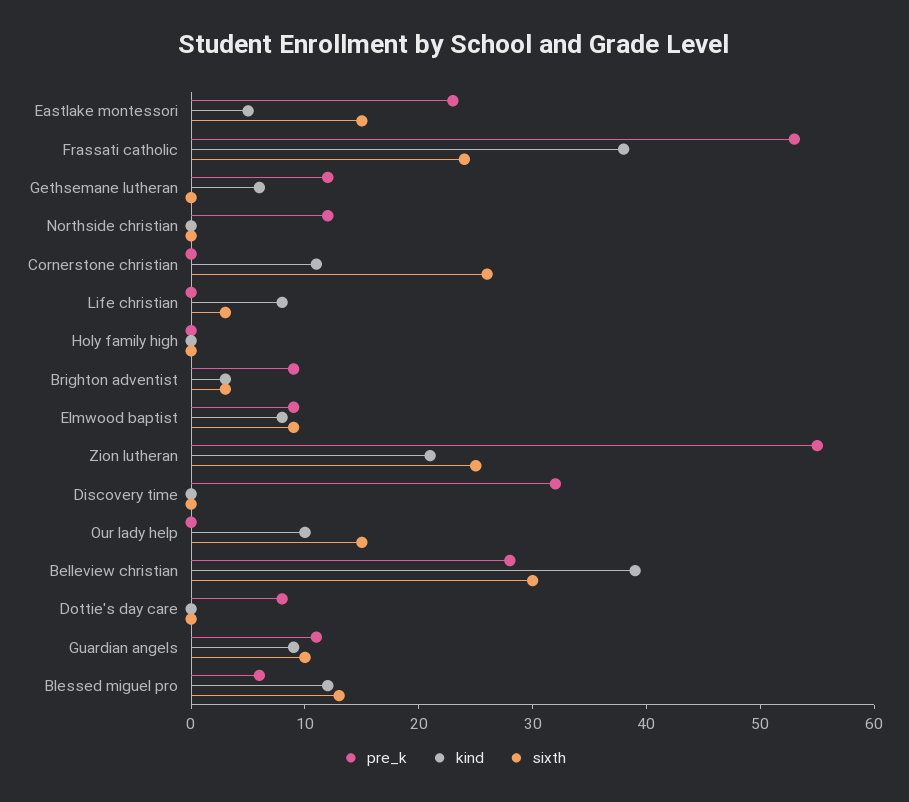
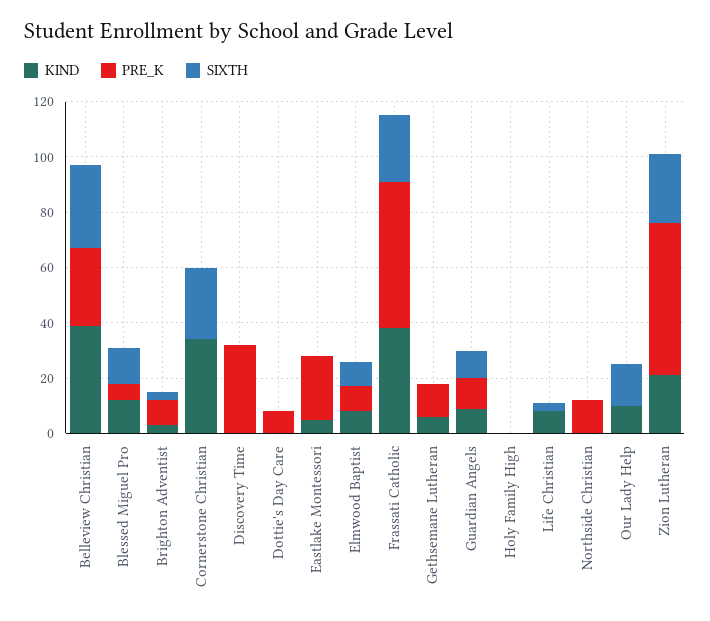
  {
    "pre_k": {
      "Eastlake montessori": 23,
      "Frassati catholic": 53,
      "Gethsemane lutheran": 12,
      "Northside christian": 12,
      "Cornerstone christian": 0,
      "Life christian": 0,
      "Holy family high": 0,
      "Brighton adventist": 9,
      "Elmwood baptist": 9,
      "Zion lutheran": 55,
      "Discovery time": 32,
      "Our lady help": 0,
      "Belleview christian": 28,
      "Dottie's day care": 8,
      "Guardian angels": 11,
      "Blessed miguel pro": 6
    },
    "kind": {
      "Eastlake montessori": 5,
      "Frassati catholic": 38,
      "Gethsemane lutheran": 6,
      "Northside christian": 0,
-     "Cornerstone christian": 11,
+     "Cornerstone christian": 35,
      "Life christian": 8,
      "Holy family high": 0,
      "Brighton adventist": 3,
      "Elmwood baptist": 8,
      "Zion lutheran": 21,
      "Discovery time": 0,
      "Our lady help": 10,
      "Belleview christian": 39,
      "Dottie's day care": 0,
      "Guardian angels": 9,
      "Blessed miguel pro": 12
    },
    "sixth": {
-     "Eastlake montessori": 15,
+     "Eastlake montessori": 0,
      "Frassati catholic": 24,
      "Gethsemane lutheran": 0,
      "Northside christian": 0,
      "Cornerstone christian": 26,
      "Life christian": 3,
      "Holy family high": 0,
      "Brighton adventist": 3,
      "Elmwood baptist": 9,
      "Zion lutheran": 25,
      "Discovery time": 0,
      "Our lady help": 15,
      "Belleview christian": 30,
      "Dottie's day care": 0,
      "Guardian angels": 10,
      "Blessed miguel pro": 13
    }
  }

